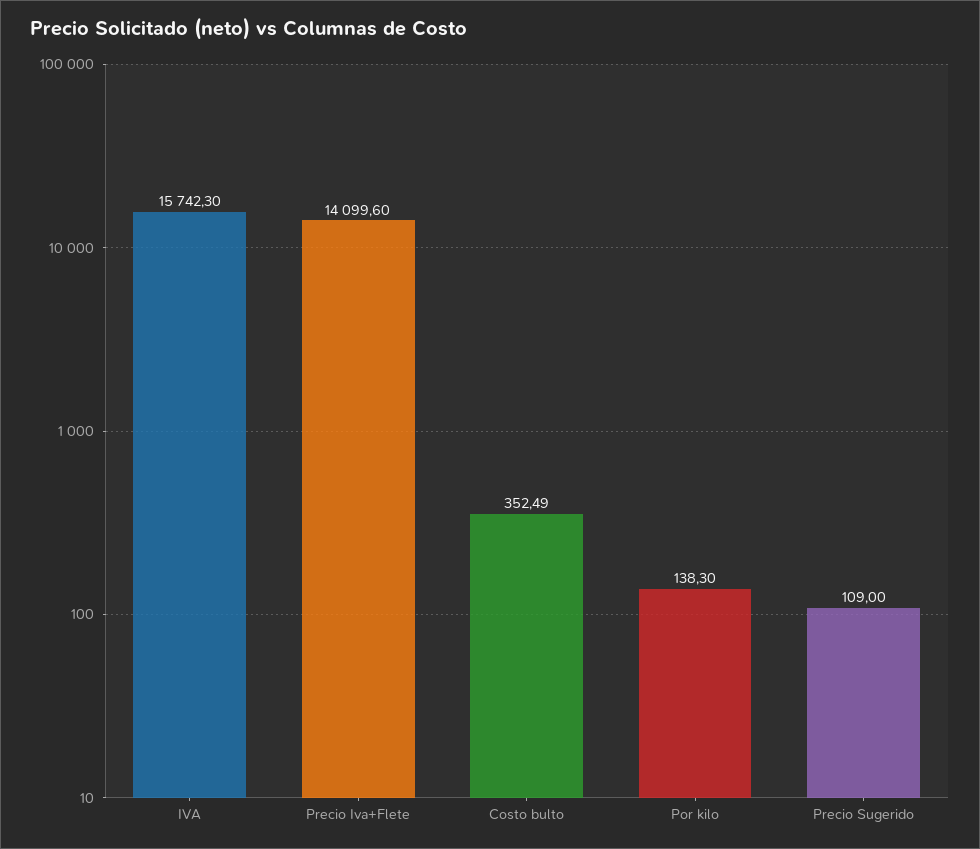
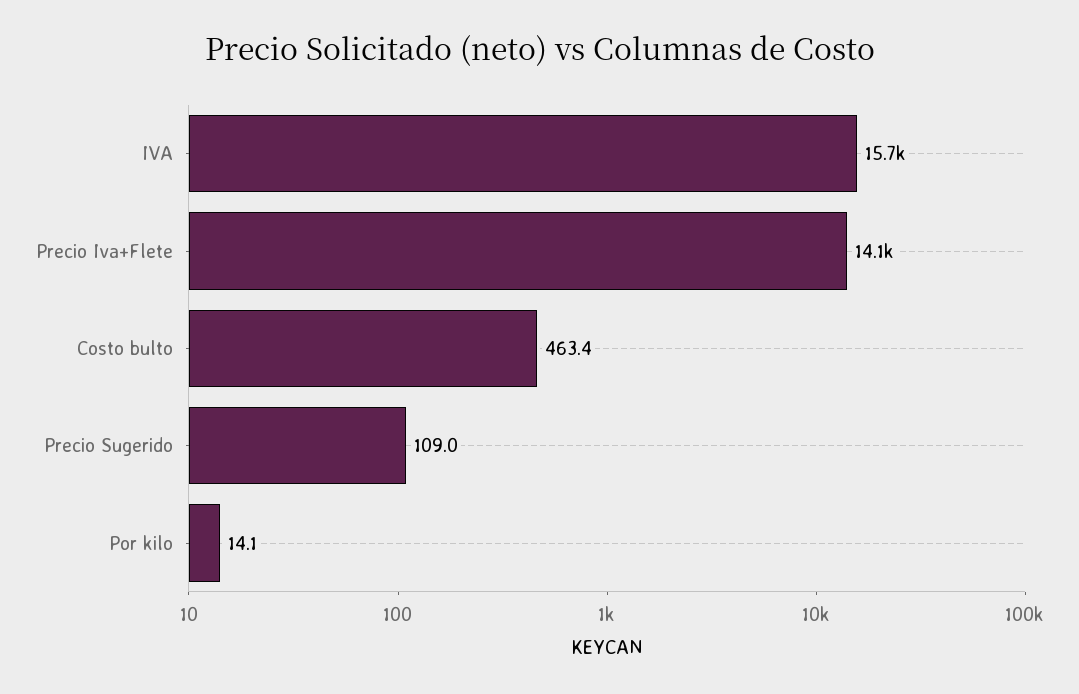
  {
    "IVA": 15742.3,
    "Precio Iva+Flete": 14099.6,
-   "Costo bulto": 352.49,
+   "Costo bulto": 463.4,
-   "Por kilo": 138.3,
+   "Por kilo": 14.1,
    "Precio Sugerido": 109
  }

